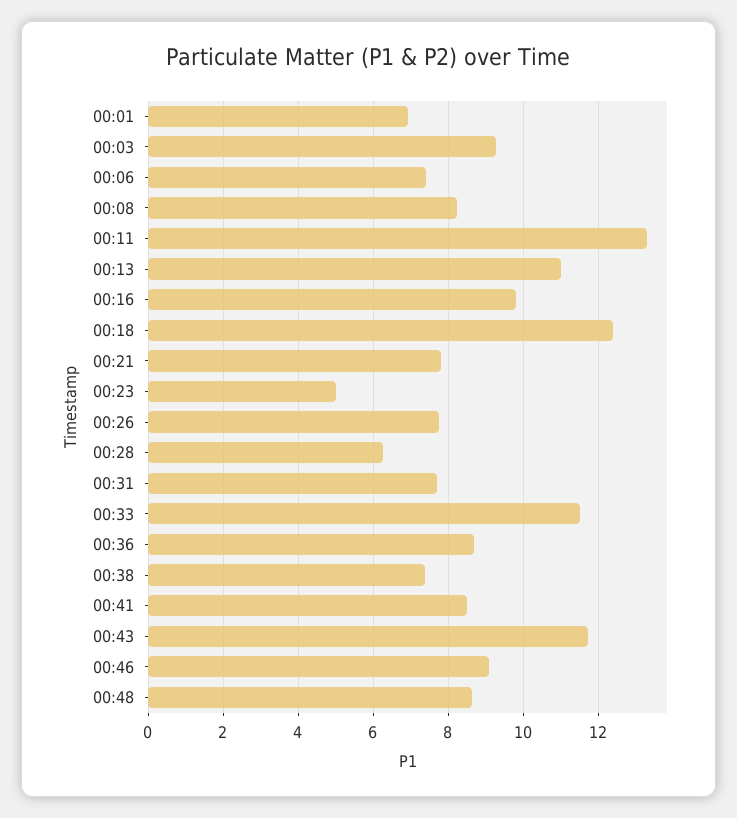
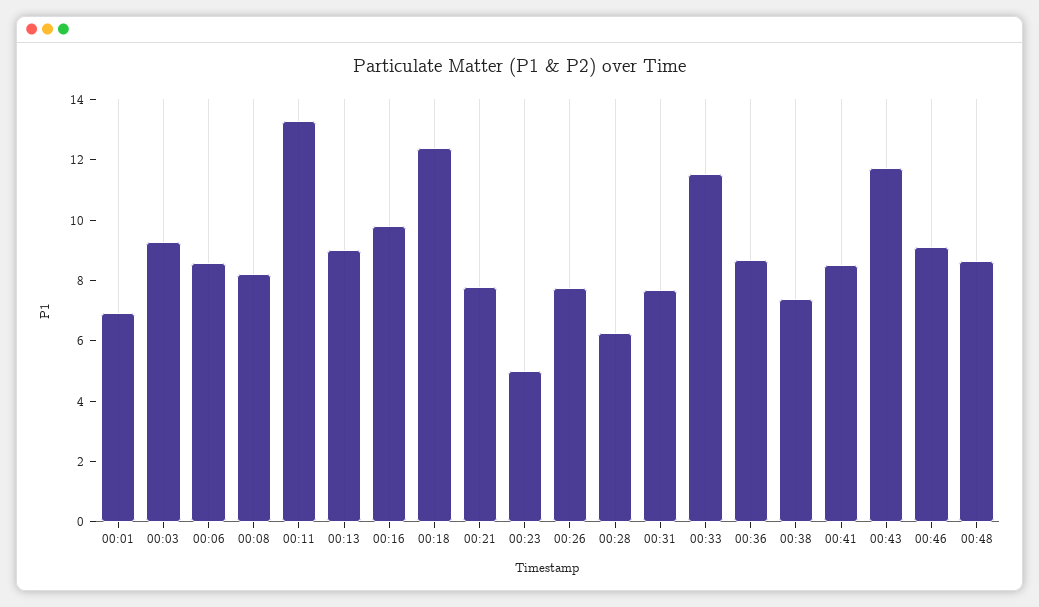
  {
    "00:01": 7,
    "00:03": 9.2,
-   "00:06": 7.4,
+   "00:06": 8.5,
    "00:08": 8.2,
    "00:11": 13.4,
-   "00:13": 11,
+   "00:13": 9,
    "00:16": 9.8,
    "00:18": 12.4,
    "00:21": 7.8,
    "00:23": 5,
    "00:26": 7.8,
    "00:28": 6.2,
    "00:31": 7.8,
    "00:33": 11.6,
    "00:36": 8.6,
    "00:38": 7.4,
    "00:41": 8.6,
    "00:43": 11.8,
    "00:46": 9.2,
    "00:48": 8.6
  }

